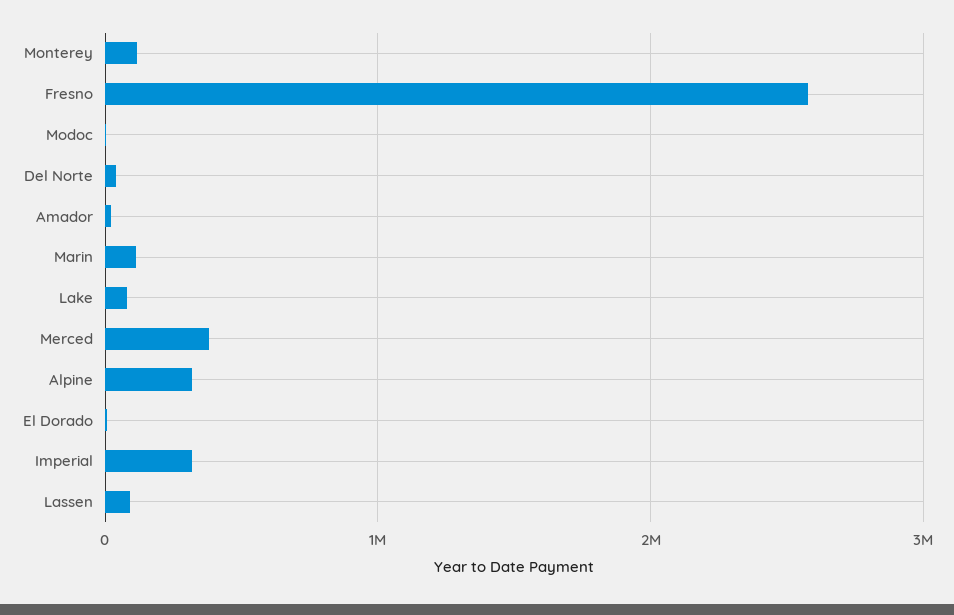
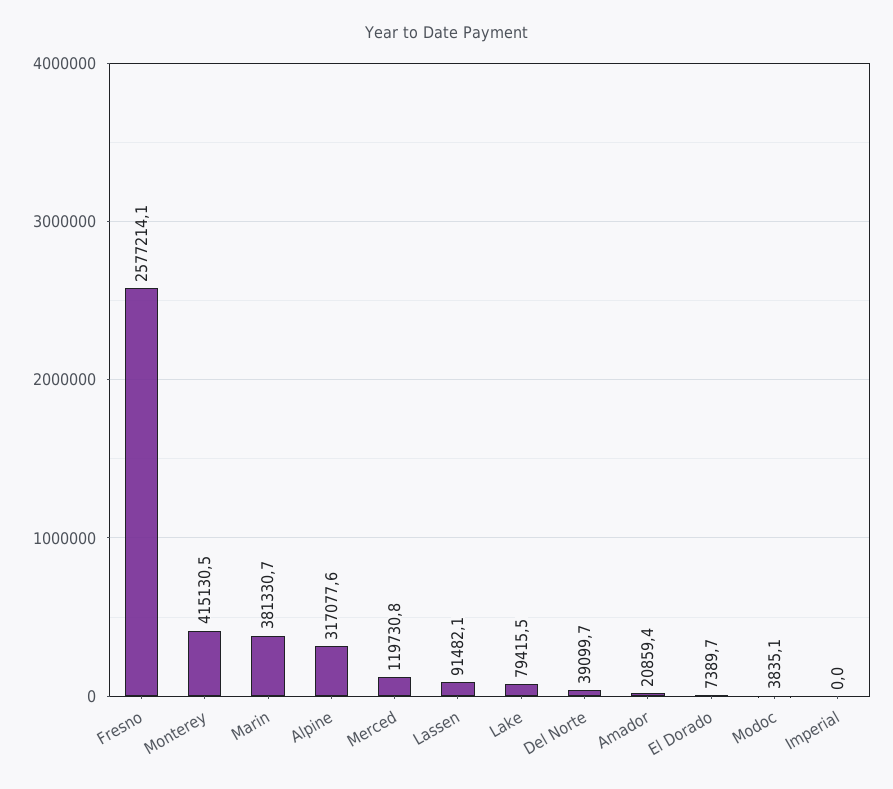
  {
-   "Monterey": 100000,
+   "Monterey": 415130.5,
    "Fresno": 2577214.1,
    "Modoc": 3835.1,
    "Del Norte": 39099.7,
    "Amador": 20859.4,
-   "Marin": 100000,
+   "Marin": 381330.7,
    "Lake": 79415.5,
-   "Merced": 400000,
+   "Merced": 119730.8,
    "Alpine": 317077.6,
    "El Dorado": 7389.7,
-   "Imperial": 300000,
+   "Imperial": 0,
    "Lassen": 91482.1
  }

